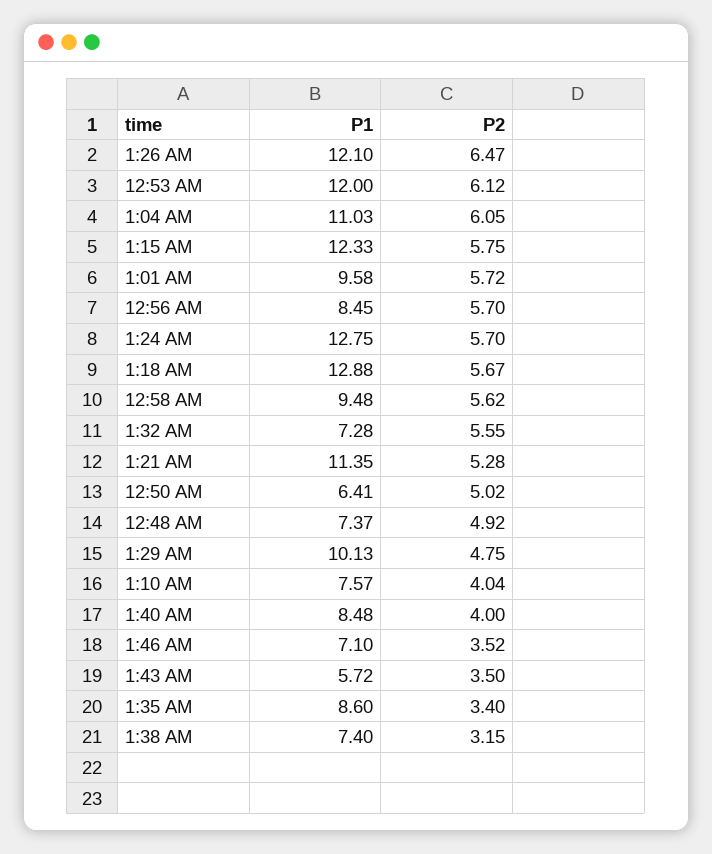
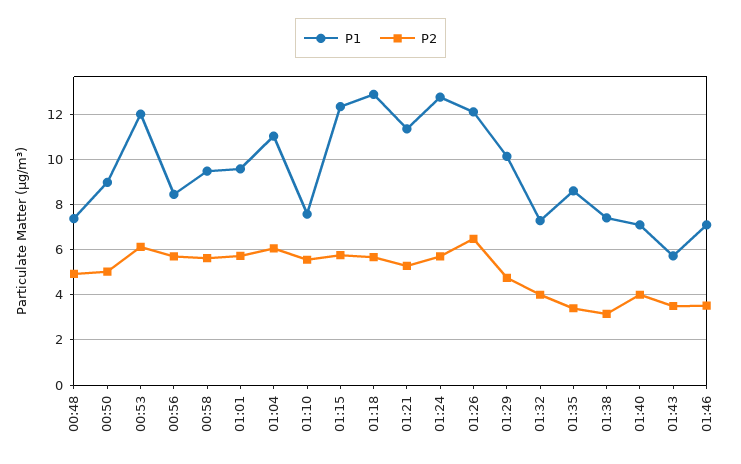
  {
    "P1": {
      "1:26 AM": 12.1,
      "12:53 AM": 12,
      "1:04 AM": 11.03,
      "1:15 AM": 12.33,
      "1:01 AM": 9.58,
      "12:56 AM": 8.45,
      "1:24 AM": 12.75,
      "1:18 AM": 12.88,
      "12:58 AM": 9.48,
      "1:32 AM": 7.28,
      "1:21 AM": 11.35,
-     "12:50 AM": 6.41,
+     "12:50 AM": 9,
      "12:48 AM": 7.37,
      "1:29 AM": 10.13,
      "1:10 AM": 7.57,
-     "1:40 AM": 8.48,
+     "1:40 AM": 7,
      "1:46 AM": 7.1,
      "1:43 AM": 5.72,
      "1:35 AM": 8.6,
      "1:38 AM": 7.4
    },
    "P2": {
      "1:26 AM": 6.47,
      "12:53 AM": 6.12,
      "1:04 AM": 6.05,
      "1:15 AM": 5.75,
      "1:01 AM": 5.72,
      "12:56 AM": 5.7,
      "1:24 AM": 5.7,
      "1:18 AM": 5.67,
      "12:58 AM": 5.62,
-     "1:32 AM": 5.55,
+     "1:32 AM": 4,
      "1:21 AM": 5.28,
      "12:50 AM": 5.02,
      "12:48 AM": 4.92,
      "1:29 AM": 4.75,
-     "1:10 AM": 4.04,
+     "1:10 AM": 5.5,
      "1:40 AM": 4,
      "1:46 AM": 3.52,
      "1:43 AM": 3.5,
      "1:35 AM": 3.4,
      "1:38 AM": 3.15
    }
  }

